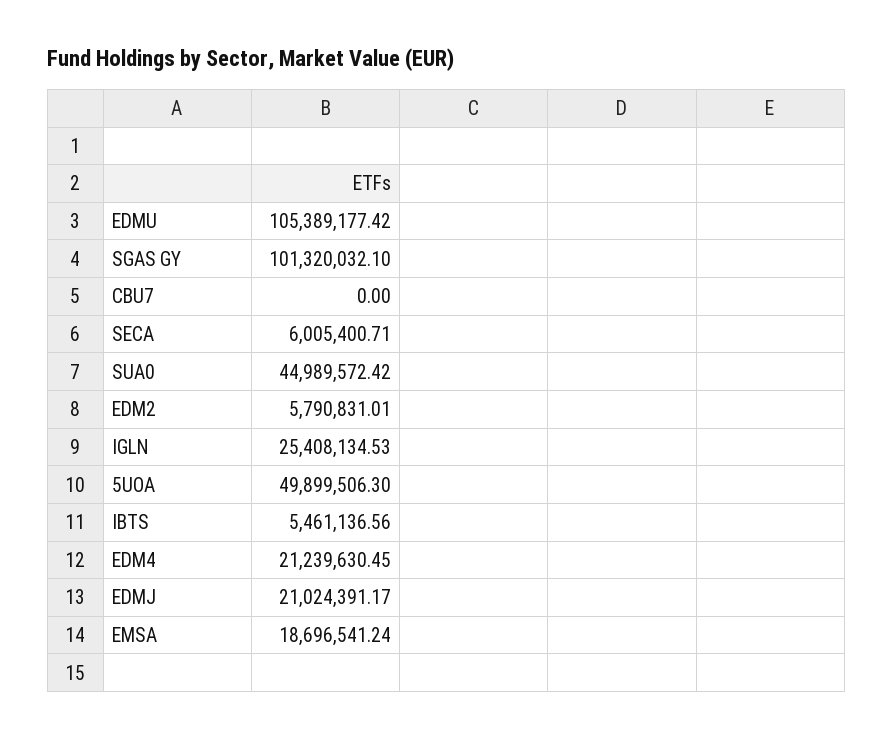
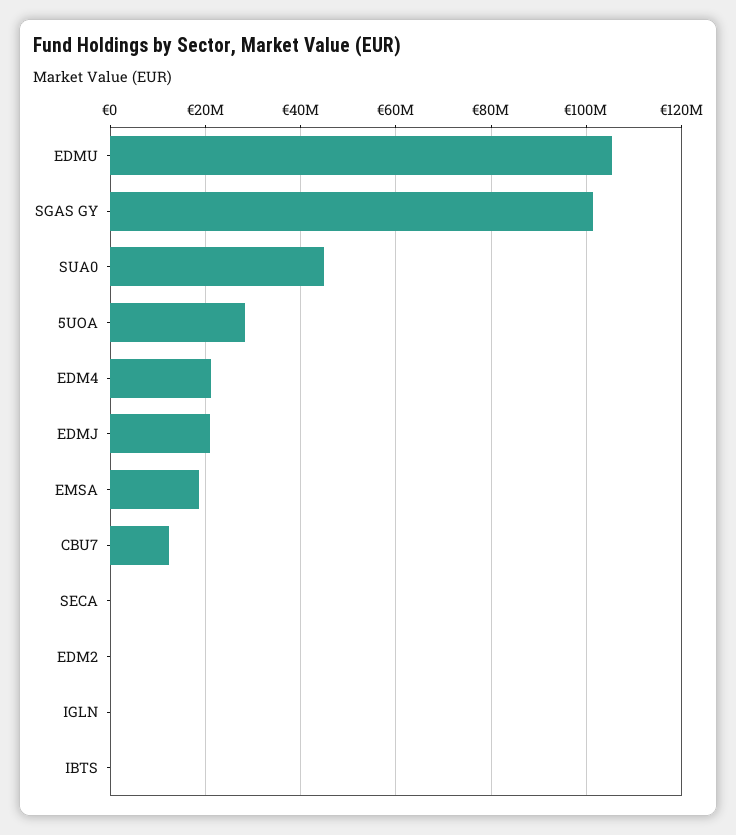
  {
    "EDMU": 105389177.42,
    "SGAS GY": 101320032.1,
-   "CBU7": 0,
+   "CBU7": 12000000,
-   "SECA": 6005400.71,
+   "SECA": 0,
    "SUA0": 44989572.42,
-   "EDM2": 5790831.01,
+   "EDM2": 0,
-   "IGLN": 25408134.53,
+   "IGLN": 0,
-   "5UOA": 49899506.3,
+   "5UOA": 28000000,
-   "IBTS": 5461136.56,
+   "IBTS": 0,
    "EDM4": 21239630.45,
    "EDMJ": 21024391.17,
    "EMSA": 18696541.24
  }

